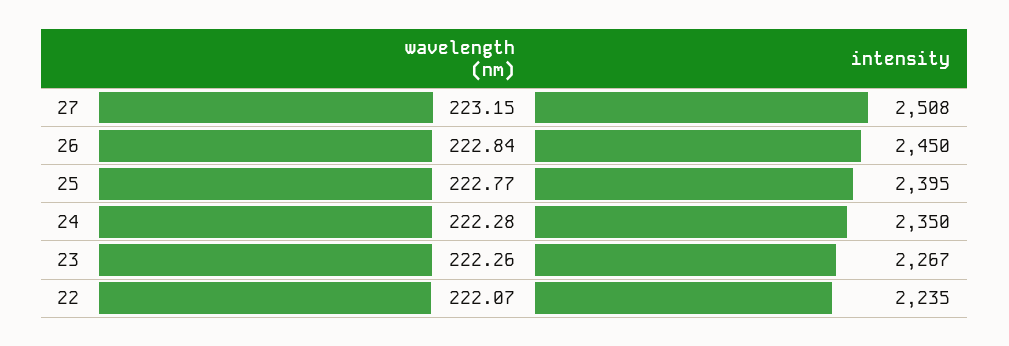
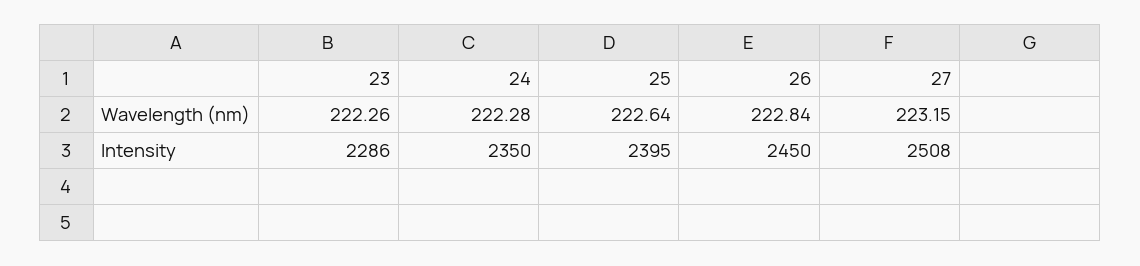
  {
    "wavelength (nm)": {
      "27": 223.15,
      "26": 222.84,
-     "25": 222.77,
+     "25": 222.64,
      "24": 222.28,
-     "23": 222.26,
+     "23": 222.26
-     "22": 222.07
    },
    "intensity": {
      "27": 2508,
      "26": 2450,
      "25": 2395,
      "24": 2350,
-     "23": 2267,
+     "23": 2286
-     "22": 2235
    }
  }

